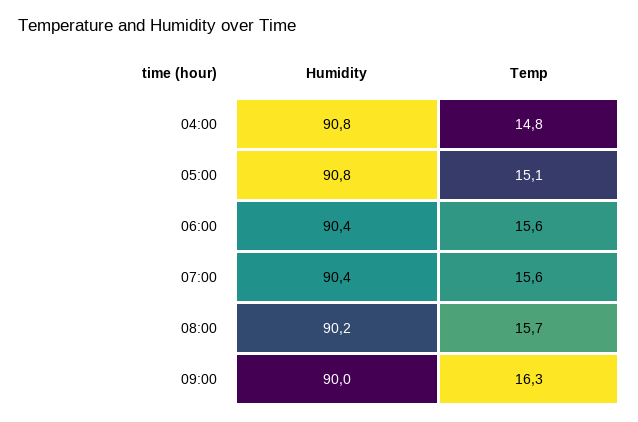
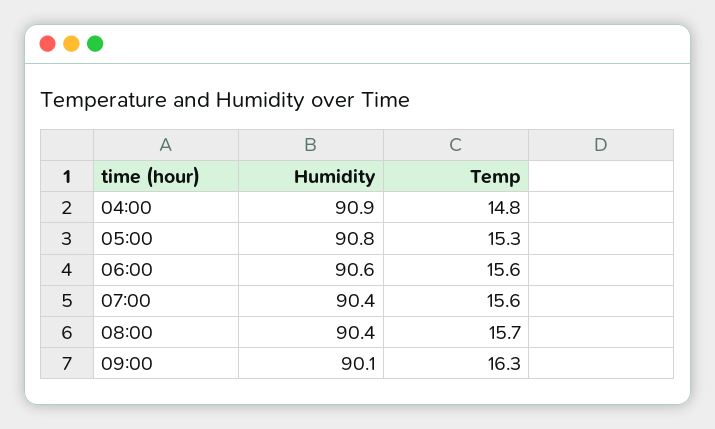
  {
    "Humidity": {
-     "04:00": 90.8,
+     "04:00": 90.9,
      "05:00": 90.8,
-     "06:00": 90.4,
+     "06:00": 90.6,
      "07:00": 90.4,
-     "08:00": 90.2,
+     "08:00": 90.4,
-     "09:00": 90
+     "09:00": 90.1
    },
    "Temp": {
      "04:00": 14.8,
-     "05:00": 15.1,
+     "05:00": 15.3,
      "06:00": 15.6,
      "07:00": 15.6,
      "08:00": 15.7,
      "09:00": 16.3
    }
  }

